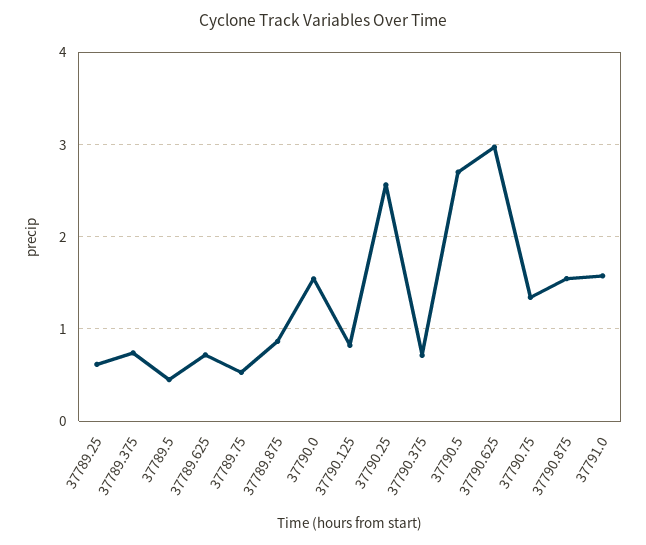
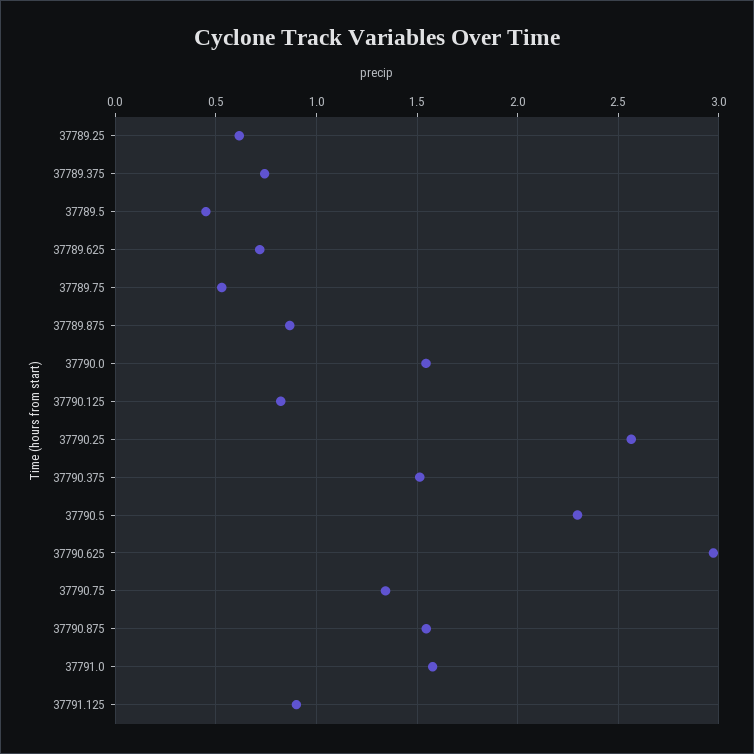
  {
    "37789.25": 0.6,
    "37789.375": 0.75,
    "37789.5": 0.45,
    "37789.625": 0.7,
    "37789.75": 0.55,
    "37789.875": 0.85,
    "37790.0": 1.55,
    "37790.125": 0.8,
    "37790.25": 2.55,
-   "37790.375": 0.7,
+   "37790.375": 1.5,
-   "37790.5": 2.7,
+   "37790.5": 2.3,
    "37790.625": 2.95,
    "37790.75": 1.35,
    "37790.875": 1.55,
-   "37791.0": 1.6
+   "37791.0": 1.6,
+   "37791.125": 0.9
  }

